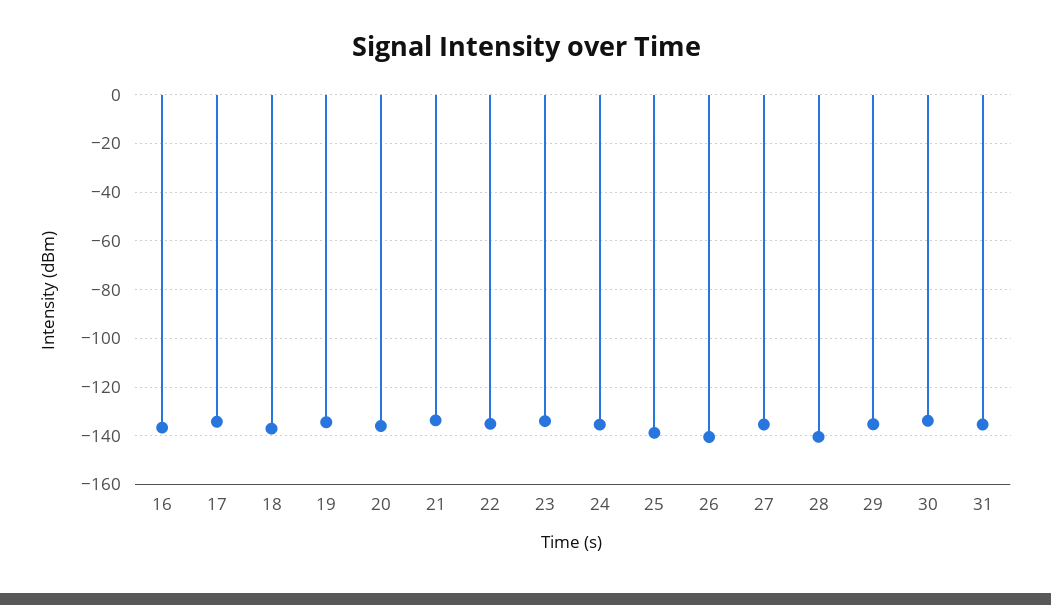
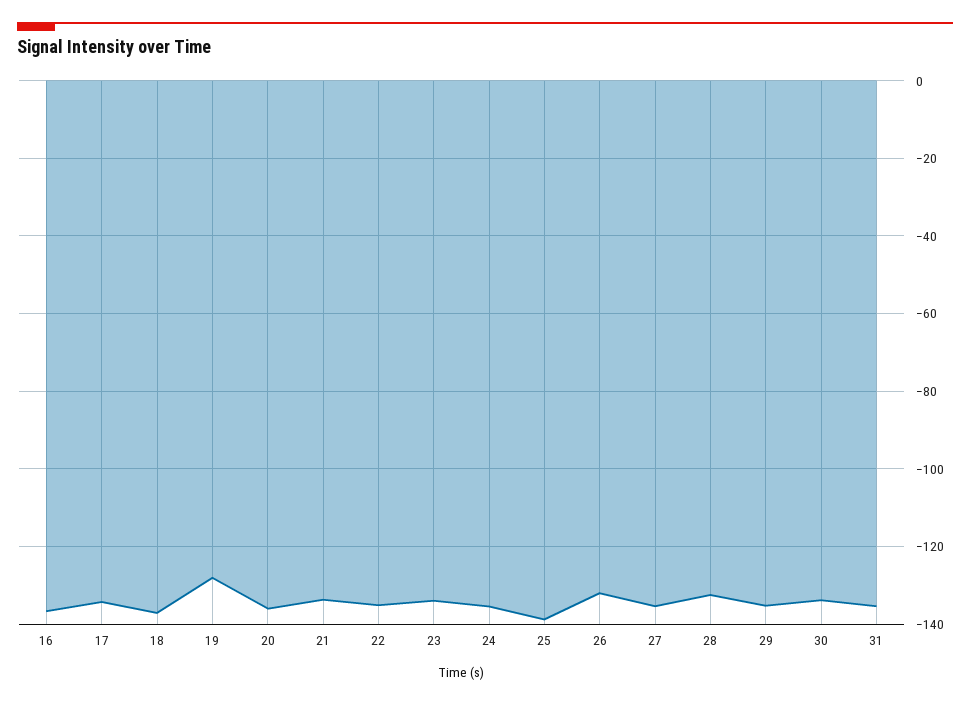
  {
    "16": -136,
    "17": -134,
    "18": -138,
-   "19": -135,
+   "19": -128,
    "20": -136,
    "21": -134,
    "22": -136,
    "23": -134,
    "24": -136,
    "25": -138,
-   "26": -140,
+   "26": -132,
    "27": -136,
-   "28": -140,
+   "28": -132,
    "29": -136,
    "30": -134,
    "31": -136
  }

